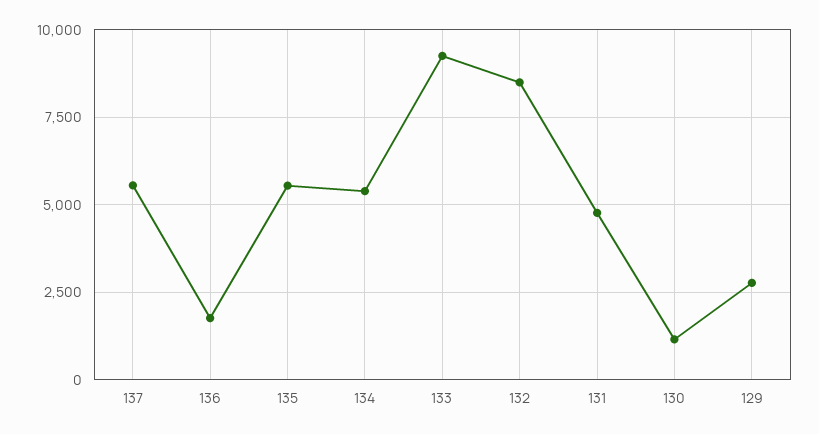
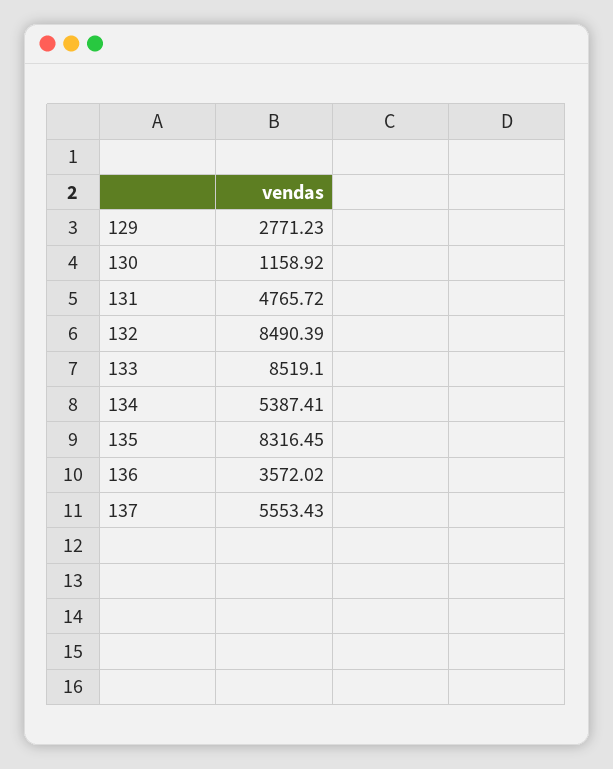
  {
    "137": 5553.43,
-   "136": 1750,
+   "136": 3572.02,
-   "135": 5500,
+   "135": 8316.45,
    "134": 5387.41,
-   "133": 9250,
+   "133": 8519.1,
    "132": 8490.39,
    "131": 4765.72,
    "130": 1158.92,
    "129": 2771.23
  }

